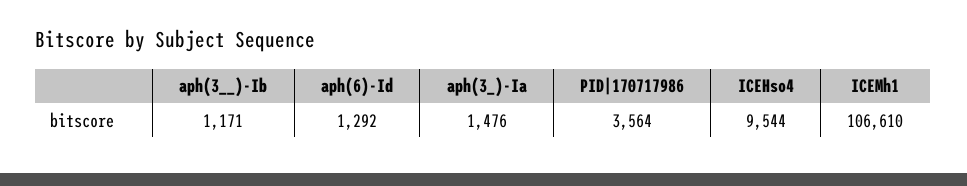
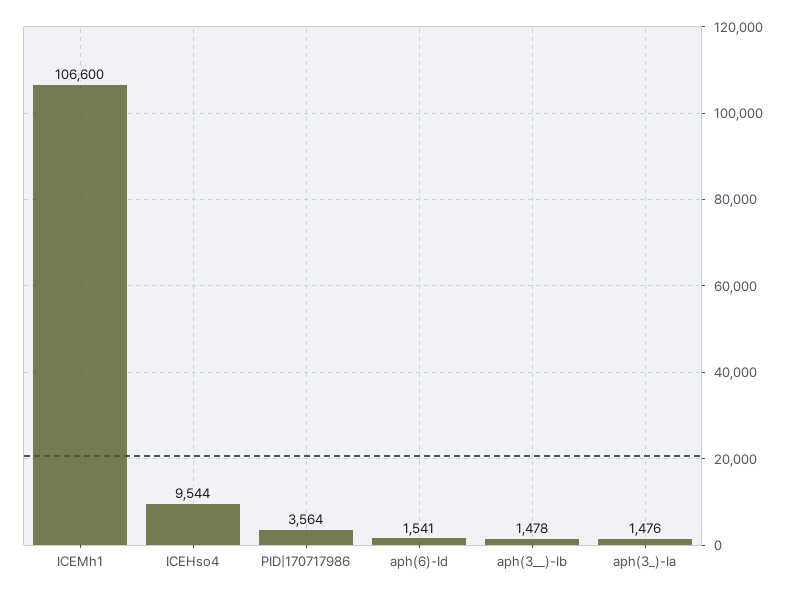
  {
-   "aph(3__)-Ib": 1171,
+   "aph(3__)-Ib": 1478,
-   "aph(6)-Id": 1292,
+   "aph(6)-Id": 1541,
    "aph(3_)-Ia": 1476,
    "PID|170717986": 3564,
    "ICEHso4": 9544,
-   "ICEMh1": 106610
+   "ICEMh1": 106600
  }

